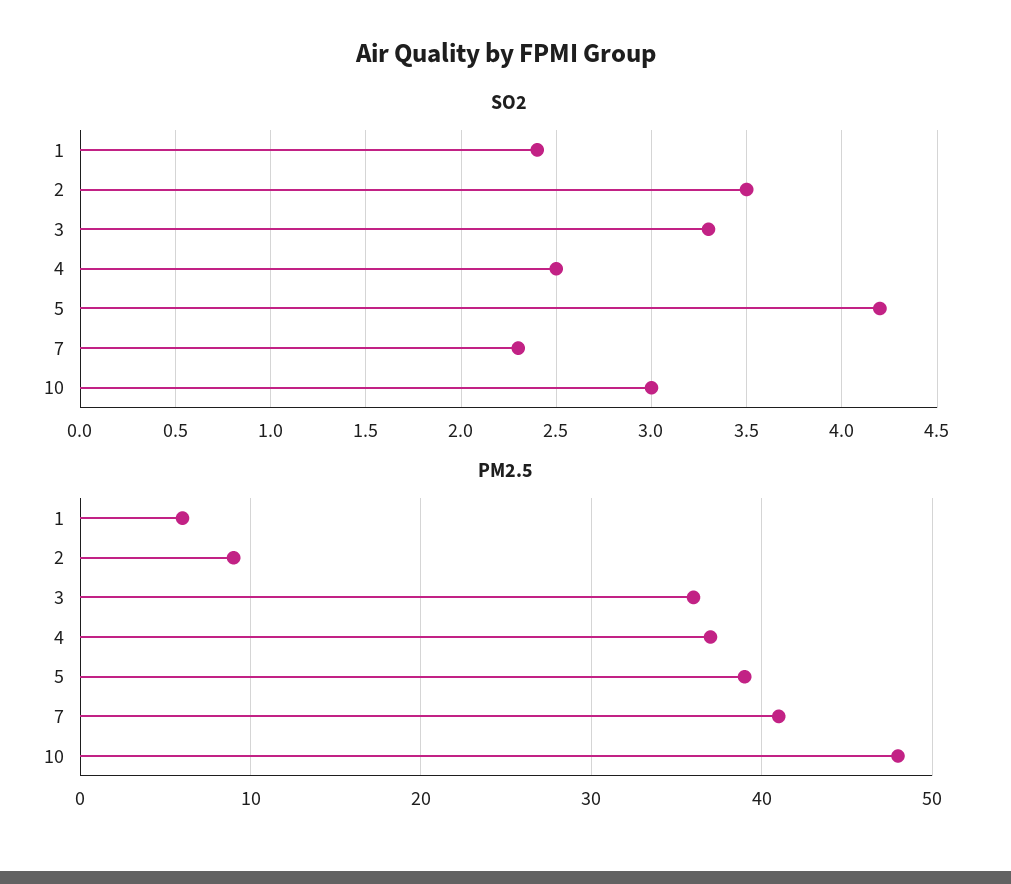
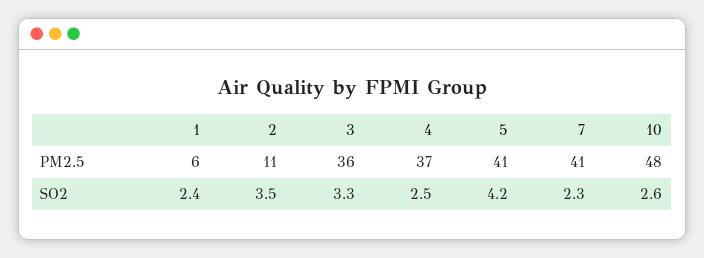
  {
    "SO2": {
      "1": 2.4,
      "2": 3.5,
      "3": 3.3,
      "4": 2.5,
      "5": 4.2,
      "7": 2.3,
-     "10": 3
+     "10": 2.6
    },
    "PM2.5": {
      "1": 6,
-     "2": 9,
+     "2": 11,
      "3": 36,
      "4": 37,
-     "5": 39,
+     "5": 41,
      "7": 41,
      "10": 48
    }
  }

